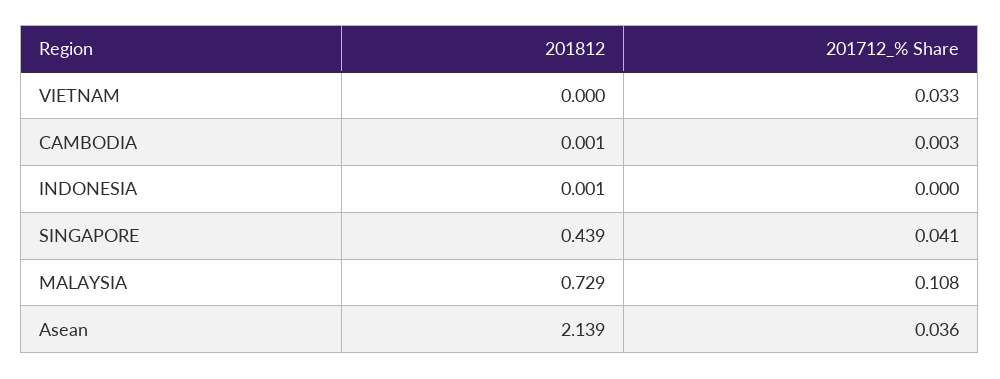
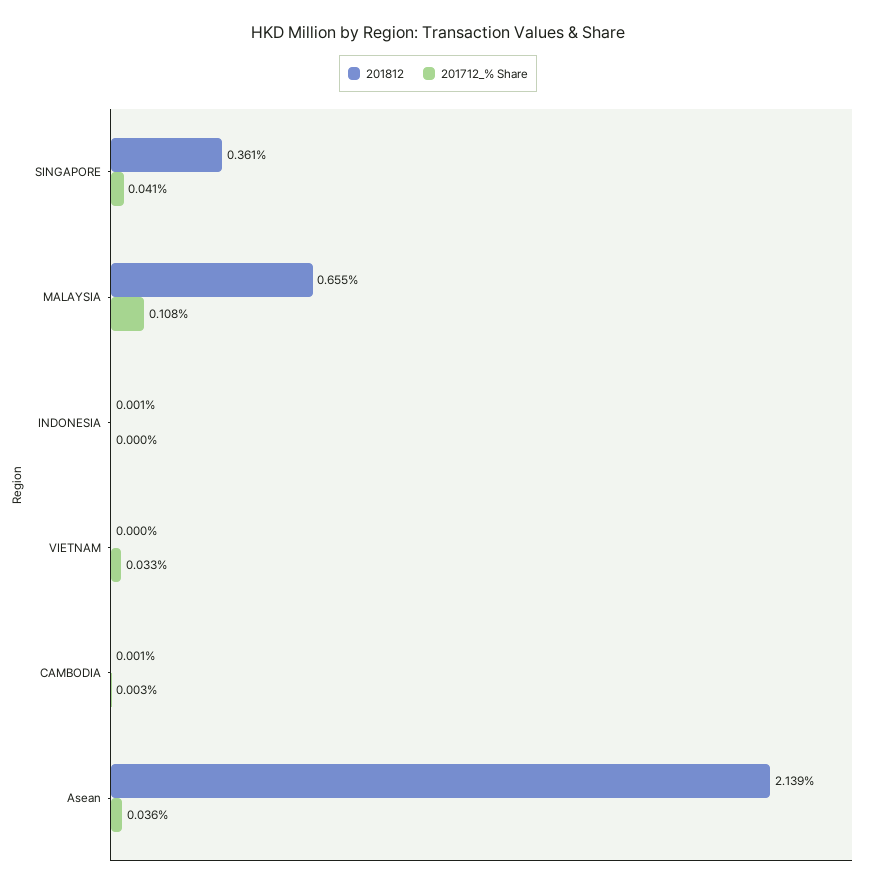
  {
    "201812": {
      "VIETNAM": 0,
      "CAMBODIA": 0.001,
      "INDONESIA": 0.001,
-     "SINGAPORE": 0.439,
+     "SINGAPORE": 0.361,
-     "MALAYSIA": 0.729,
+     "MALAYSIA": 0.655,
      "Asean": 2.139
    },
    "201712_% Share": {
      "VIETNAM": 0.033,
      "CAMBODIA": 0.003,
      "INDONESIA": 0,
      "SINGAPORE": 0.041,
      "MALAYSIA": 0.108,
      "Asean": 0.036
    }
  }

